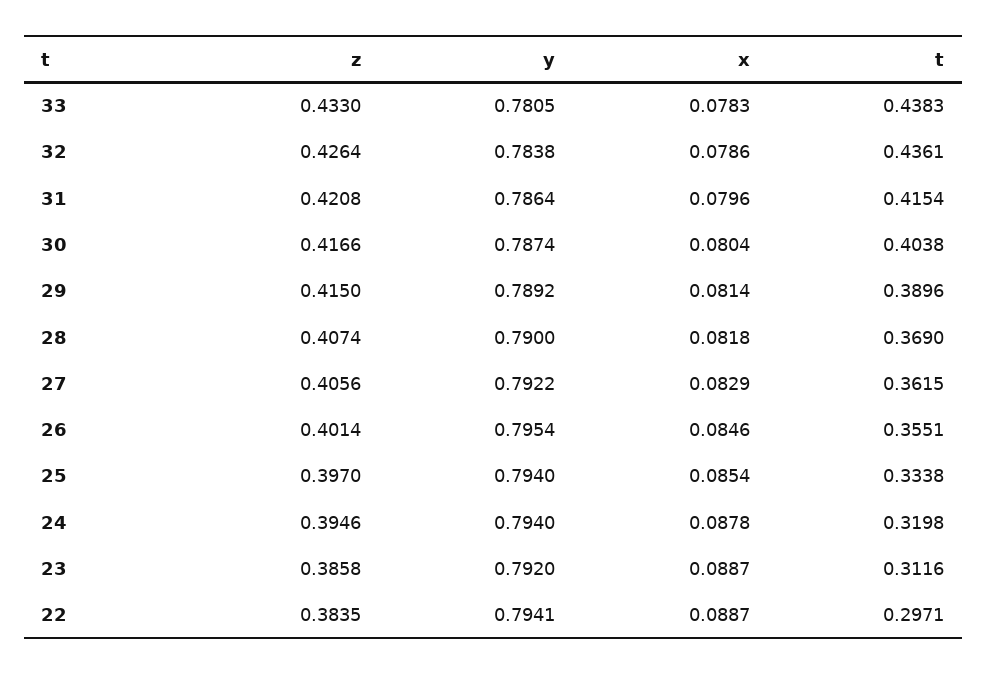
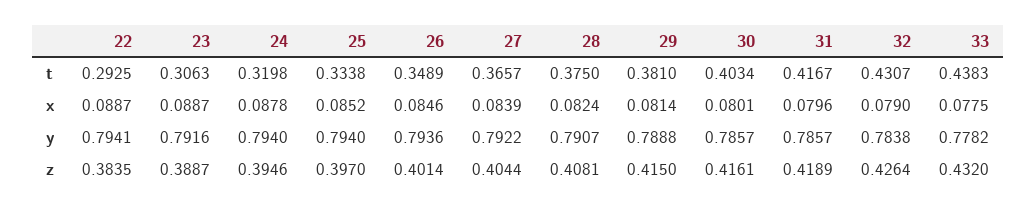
  {
    "z": {
-     "33": 0.433,
+     "33": 0.432,
      "32": 0.4264,
-     "31": 0.4208,
+     "31": 0.4189,
-     "30": 0.4166,
+     "30": 0.4161,
      "29": 0.415,
-     "28": 0.4074,
+     "28": 0.4081,
-     "27": 0.4056,
+     "27": 0.4044,
      "26": 0.4014,
      "25": 0.397,
      "24": 0.3946,
-     "23": 0.3858,
+     "23": 0.3887,
      "22": 0.3835
    },
    "y": {
-     "33": 0.7805,
+     "33": 0.7782,
      "32": 0.7838,
-     "31": 0.7864,
+     "31": 0.7857,
-     "30": 0.7874,
+     "30": 0.7857,
-     "29": 0.7892,
+     "29": 0.7888,
-     "28": 0.79,
+     "28": 0.7907,
      "27": 0.7922,
-     "26": 0.7954,
+     "26": 0.7936,
      "25": 0.794,
      "24": 0.794,
-     "23": 0.792,
+     "23": 0.7916,
      "22": 0.7941
    },
    "x": {
-     "33": 0.0783,
+     "33": 0.0775,
-     "32": 0.0786,
+     "32": 0.079,
      "31": 0.0796,
-     "30": 0.0804,
+     "30": 0.0801,
      "29": 0.0814,
-     "28": 0.0818,
+     "28": 0.0824,
-     "27": 0.0829,
+     "27": 0.0839,
      "26": 0.0846,
-     "25": 0.0854,
+     "25": 0.0852,
      "24": 0.0878,
      "23": 0.0887,
      "22": 0.0887
    },
    "t": {
      "33": 0.4383,
-     "32": 0.4361,
+     "32": 0.4307,
-     "31": 0.4154,
+     "31": 0.4167,
-     "30": 0.4038,
+     "30": 0.4034,
-     "29": 0.3896,
+     "29": 0.381,
-     "28": 0.369,
+     "28": 0.375,
-     "27": 0.3615,
+     "27": 0.3657,
-     "26": 0.3551,
+     "26": 0.3489,
      "25": 0.3338,
      "24": 0.3198,
-     "23": 0.3116,
+     "23": 0.3063,
-     "22": 0.2971
+     "22": 0.2925
    }
  }

